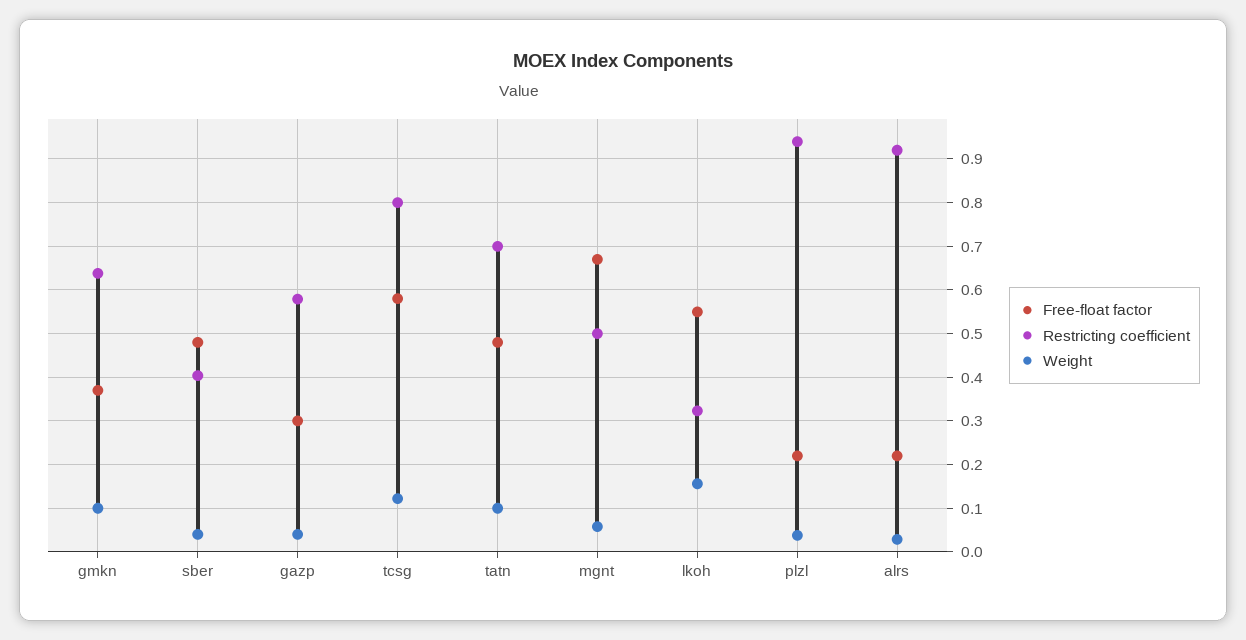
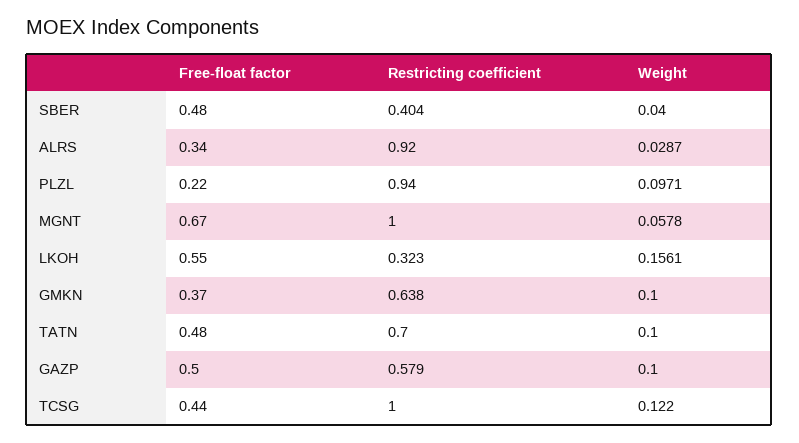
  {
    "Free-float factor": {
      "gmkn": 0.37,
      "sber": 0.48,
-     "gazp": 0.3,
+     "gazp": 0.5,
-     "tcsg": 0.58,
+     "tcsg": 0.44,
      "tatn": 0.48,
      "mgnt": 0.67,
      "lkoh": 0.55,
      "plzl": 0.22,
-     "alrs": 0.22
+     "alrs": 0.34
    },
    "Restricting coefficient": {
      "gmkn": 0.638,
      "sber": 0.404,
      "gazp": 0.579,
-     "tcsg": 0.8,
+     "tcsg": 1,
      "tatn": 0.7,
-     "mgnt": 0.5,
+     "mgnt": 1,
      "lkoh": 0.323,
      "plzl": 0.94,
      "alrs": 0.92
    },
    "Weight": {
      "gmkn": 0.1,
      "sber": 0.04,
-     "gazp": 0.04,
+     "gazp": 0.1,
      "tcsg": 0.122,
      "tatn": 0.1,
      "mgnt": 0.0578,
      "lkoh": 0.1561,
-     "plzl": 0.04,
+     "plzl": 0.0971,
      "alrs": 0.0287
    }
  }

